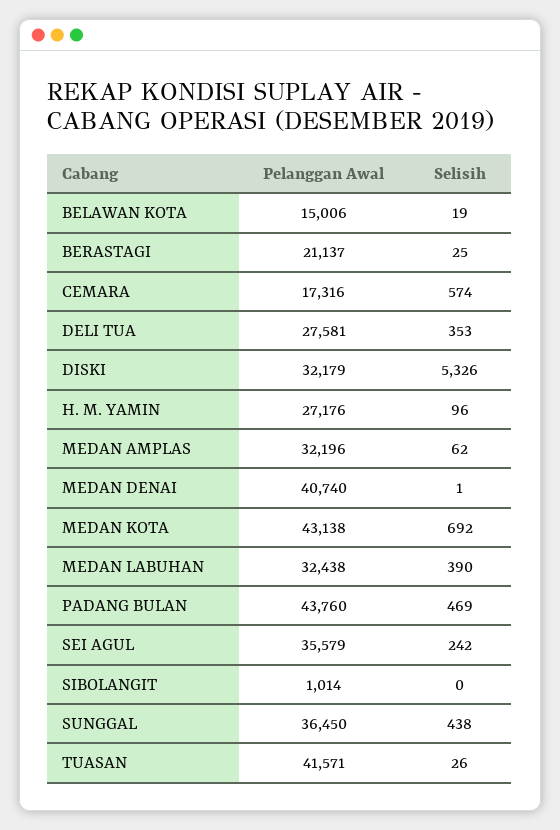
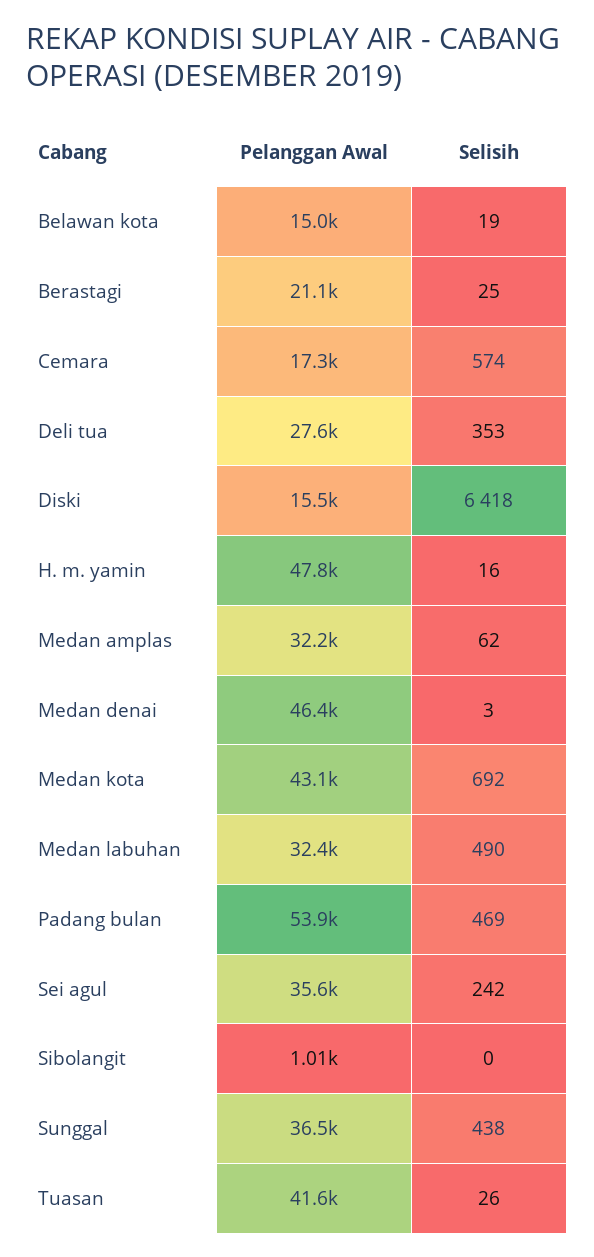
  {
    "Pelanggan Awal": {
      "BELAWAN KOTA": 15006,
      "BERASTAGI": 21137,
      "CEMARA": 17316,
      "DELI TUA": 27581,
-     "DISKI": 32179,
+     "DISKI": 15500,
-     "H. M. YAMIN": 27176,
+     "H. M. YAMIN": 47800,
      "MEDAN AMPLAS": 32196,
-     "MEDAN DENAI": 40740,
+     "MEDAN DENAI": 46400,
      "MEDAN KOTA": 43138,
      "MEDAN LABUHAN": 32438,
-     "PADANG BULAN": 43760,
+     "PADANG BULAN": 53900,
      "SEI AGUL": 35579,
      "SIBOLANGIT": 1014,
      "SUNGGAL": 36450,
      "TUASAN": 41571
    },
    "Selisih": {
      "BELAWAN KOTA": 19,
      "BERASTAGI": 25,
      "CEMARA": 574,
      "DELI TUA": 353,
-     "DISKI": 5326,
+     "DISKI": 6418,
-     "H. M. YAMIN": 96,
+     "H. M. YAMIN": 16,
      "MEDAN AMPLAS": 62,
-     "MEDAN DENAI": 1,
+     "MEDAN DENAI": 3,
      "MEDAN KOTA": 692,
-     "MEDAN LABUHAN": 390,
+     "MEDAN LABUHAN": 490,
      "PADANG BULAN": 469,
      "SEI AGUL": 242,
      "SIBOLANGIT": 0,
      "SUNGGAL": 438,
      "TUASAN": 26
    }
  }

